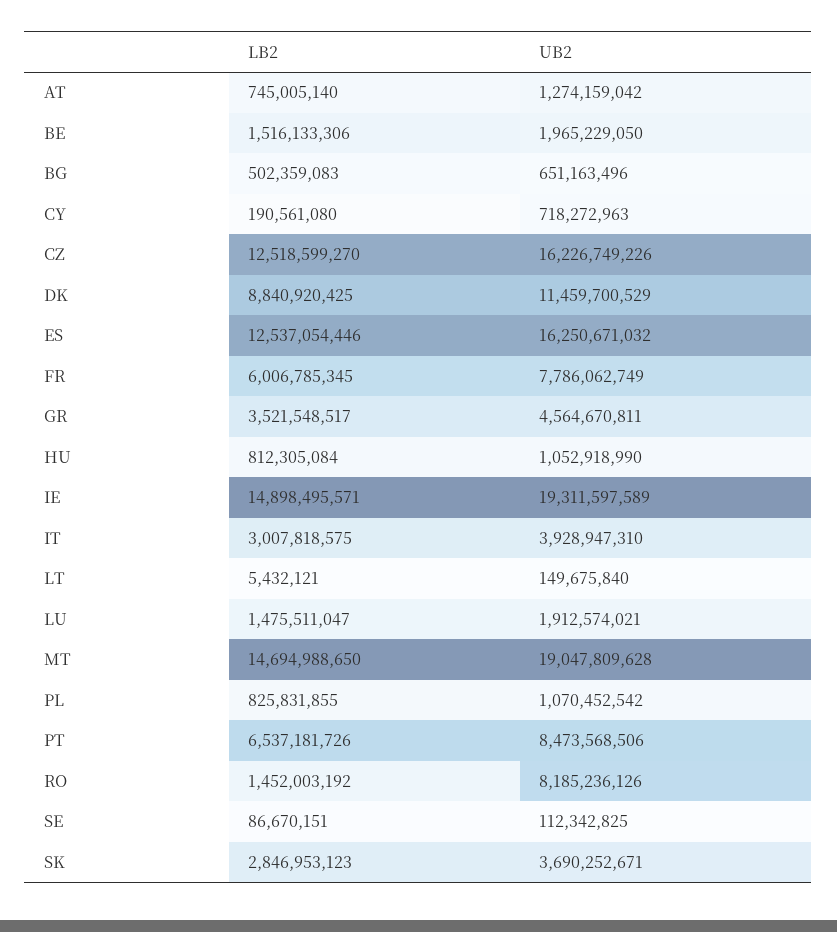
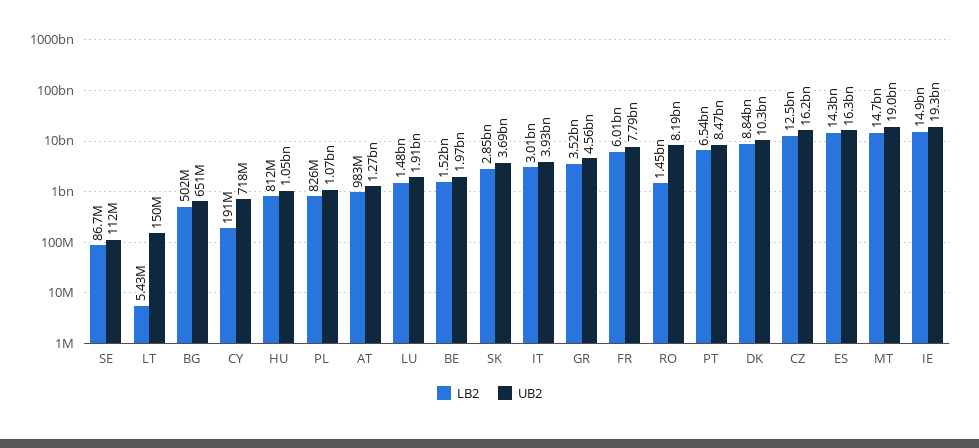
  {
    "LB2": {
-     "AT": 745005140,
+     "AT": 983000000,
      "BE": 1516133306,
      "BG": 502359083,
      "CY": 190561080,
      "CZ": 12518599270,
      "DK": 8840920425,
-     "ES": 12537054446,
+     "ES": 14300000000,
      "FR": 6006785345,
      "GR": 3521548517,
      "HU": 812305084,
      "IE": 14898495571,
      "IT": 3007818575,
      "LT": 5432121,
      "LU": 1475511047,
      "MT": 14694988650,
      "PL": 825831855,
      "PT": 6537181726,
      "RO": 1452003192,
      "SE": 86670151,
      "SK": 2846953123
    },
    "UB2": {
      "AT": 1274159042,
      "BE": 1965229050,
      "BG": 651163496,
      "CY": 718272963,
      "CZ": 16226749226,
-     "DK": 11459700529,
+     "DK": 10300000000,
      "ES": 16250671032,
      "FR": 7786062749,
      "GR": 4564670811,
      "HU": 1052918990,
      "IE": 19311597589,
      "IT": 3928947310,
      "LT": 149675840,
      "LU": 1912574021,
      "MT": 19047809628,
      "PL": 1070452542,
      "PT": 8473568506,
      "RO": 8185236126,
      "SE": 112342825,
      "SK": 3690252671
    }
  }

